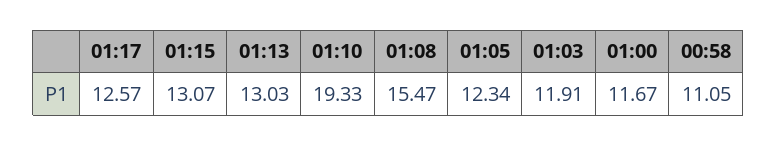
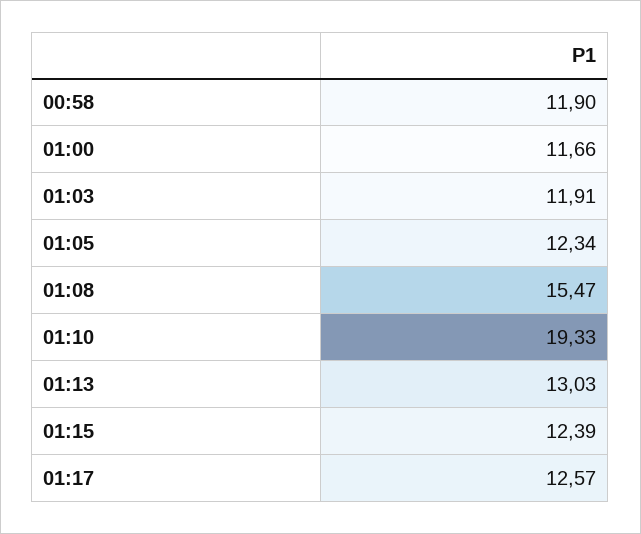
  {
    "01:17": 12.57,
-   "01:15": 13.07,
+   "01:15": 12.39,
    "01:13": 13.03,
    "01:10": 19.33,
    "01:08": 15.47,
    "01:05": 12.34,
    "01:03": 11.91,
-   "01:00": 11.67,
+   "01:00": 11.66,
-   "00:58": 11.05
+   "00:58": 11.9
  }

